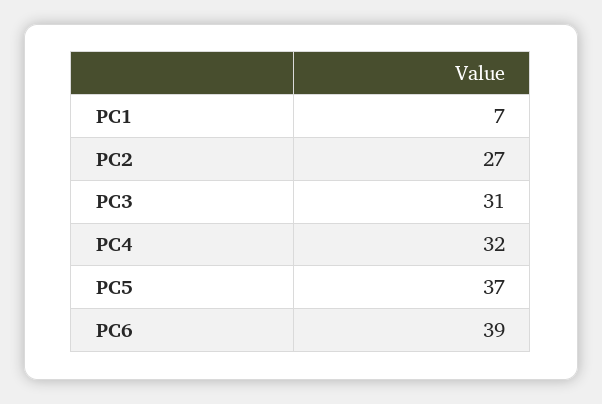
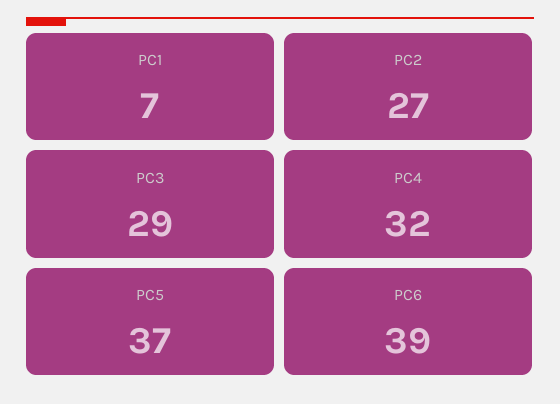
  {
    "PC1": 7,
    "PC2": 27,
-   "PC3": 31,
+   "PC3": 29,
    "PC4": 32,
    "PC5": 37,
    "PC6": 39
  }

